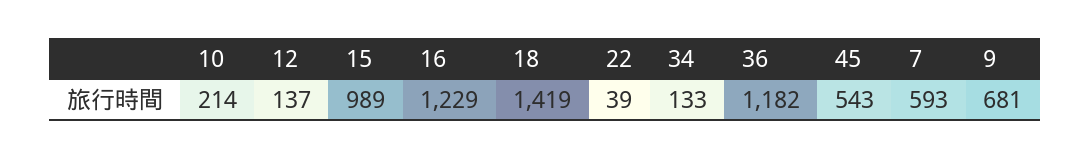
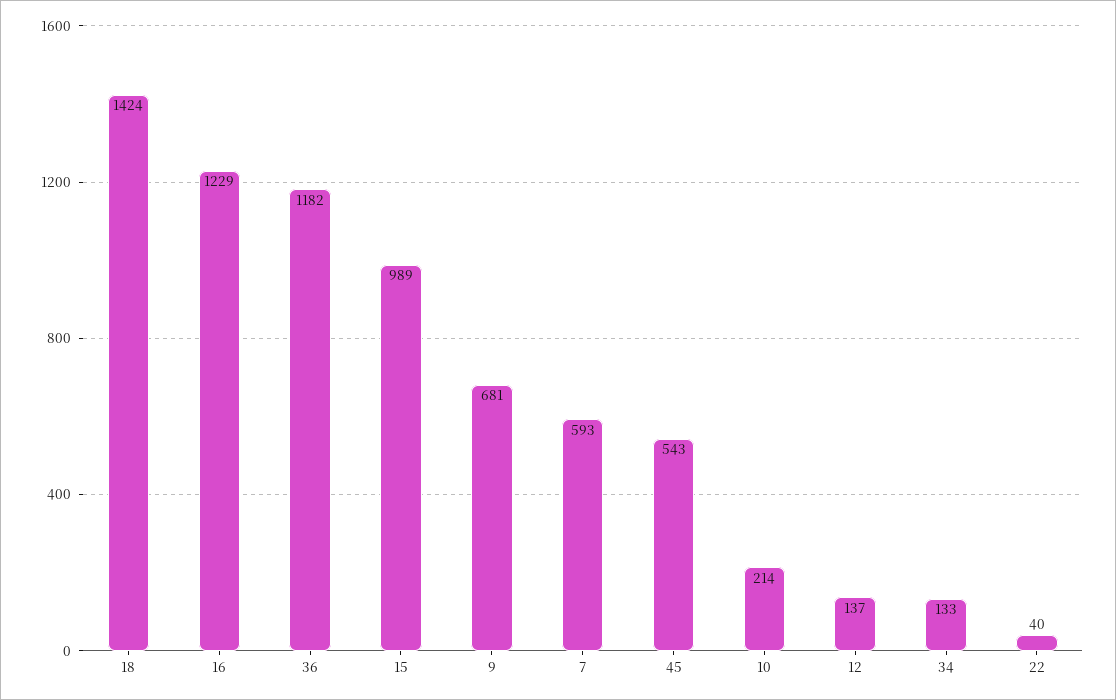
  {
    "10": 214,
    "12": 137,
    "15": 989,
    "16": 1229,
-   "18": 1419,
+   "18": 1424,
-   "22": 39,
+   "22": 40,
    "34": 133,
    "36": 1182,
    "45": 543,
    "7": 593,
    "9": 681
  }

